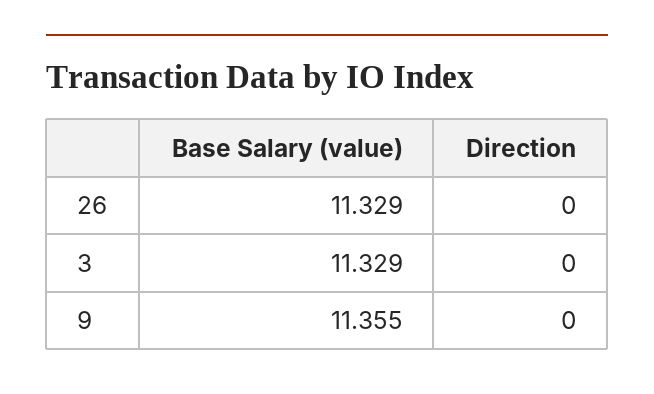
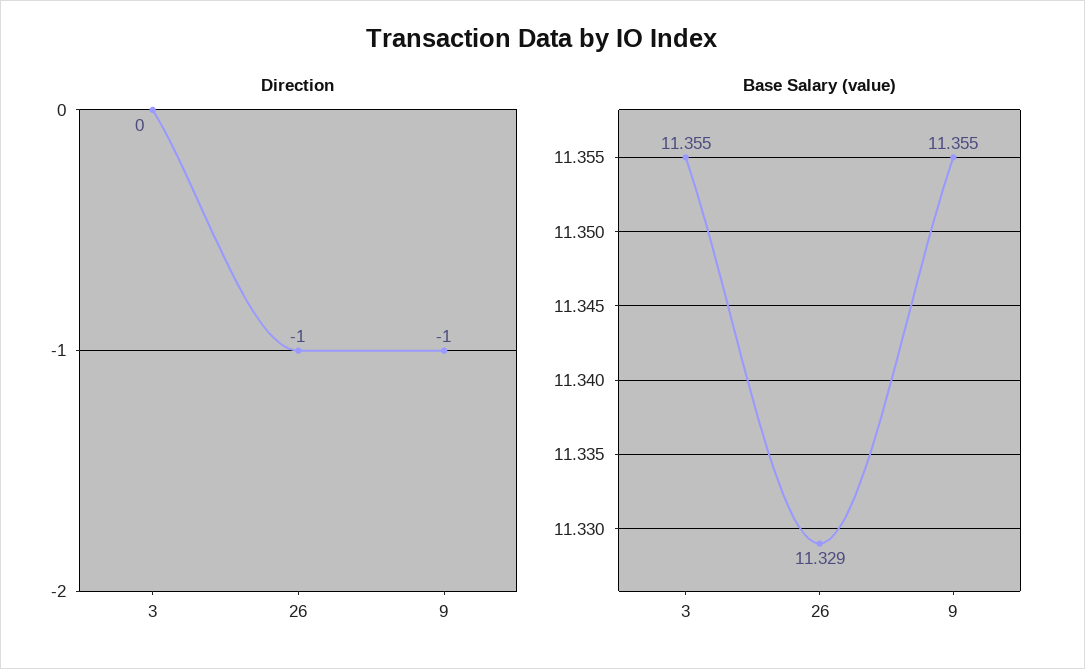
  {
    "Base Salary (value)": {
      "26": 11.329,
-     "3": 11.329,
+     "3": 11.355,
      "9": 11.355
    },
    "Direction": {
-     "26": 0,
+     "26": -1,
      "3": 0,
-     "9": 0
+     "9": -1
    }
  }

